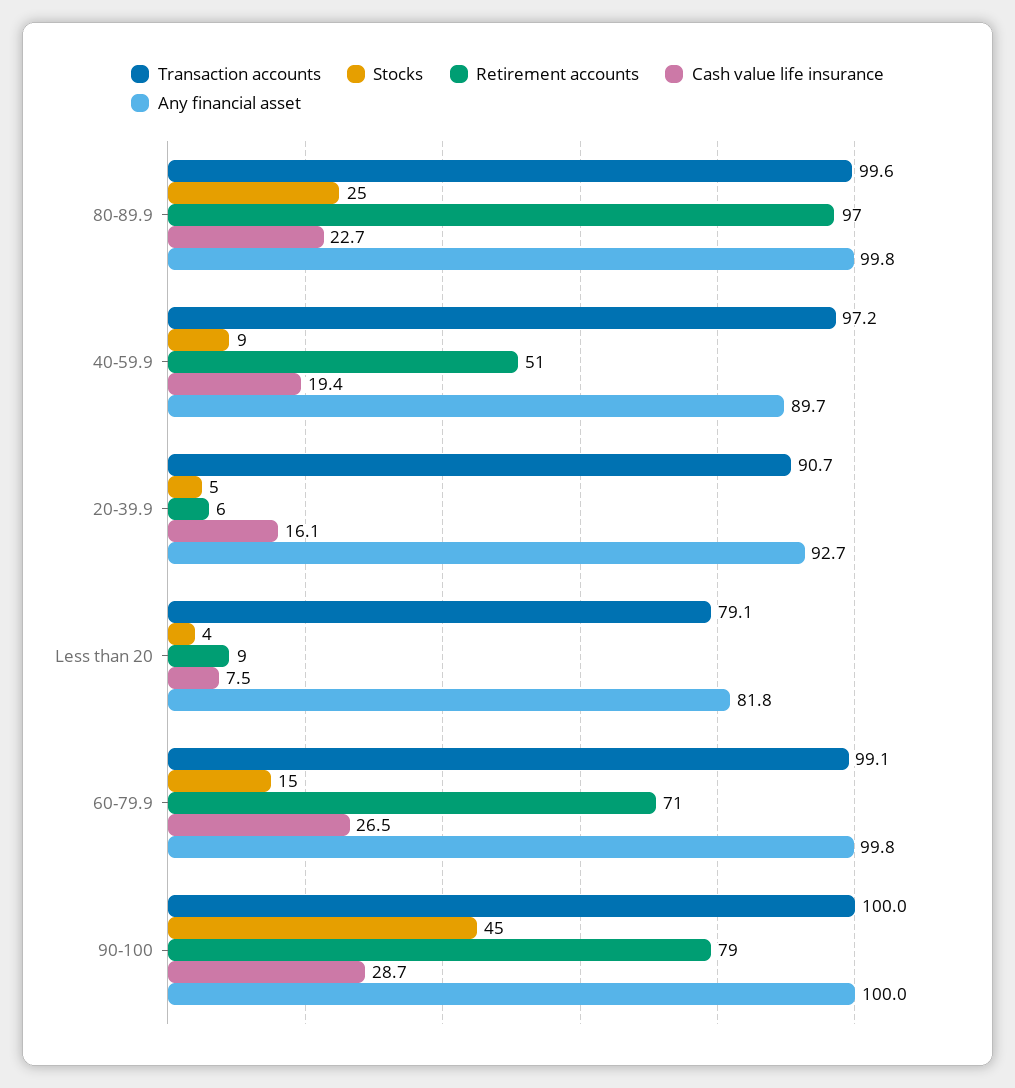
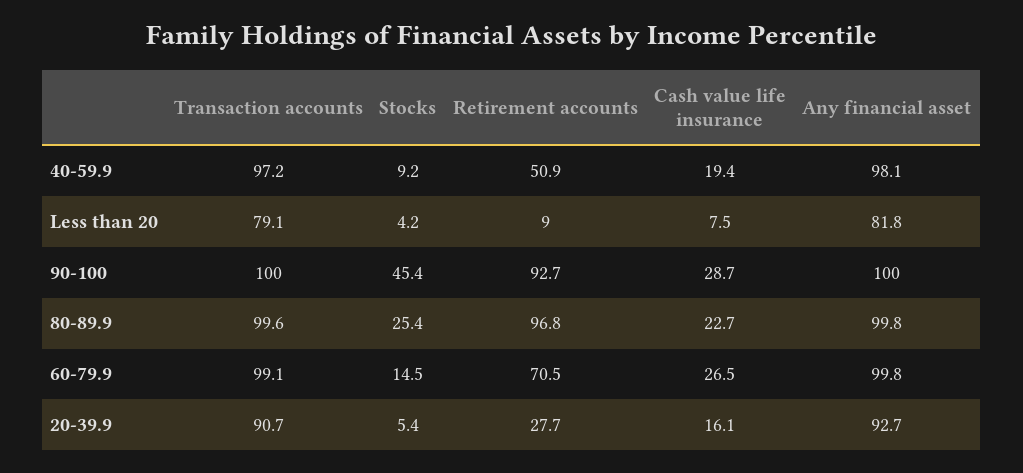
  {
    "Transaction accounts": {
      "80-89.9": 99.6,
      "40-59.9": 97.2,
      "20-39.9": 90.7,
      "Less than 20": 79.1,
      "60-79.9": 99.1,
      "90-100": 100
    },
    "Stocks": {
      "80-89.9": 25.4,
      "40-59.9": 9.2,
      "20-39.9": 5.4,
      "Less than 20": 4.2,
      "60-79.9": 14.5,
      "90-100": 45.4
    },
    "Retirement accounts": {
      "80-89.9": 96.8,
      "40-59.9": 50.9,
-     "20-39.9": 6,
+     "20-39.9": 27.7,
      "Less than 20": 9,
      "60-79.9": 70.5,
-     "90-100": 79
+     "90-100": 92.7
    },
    "Cash value life insurance": {
      "80-89.9": 22.7,
      "40-59.9": 19.4,
      "20-39.9": 16.1,
      "Less than 20": 7.5,
      "60-79.9": 26.5,
      "90-100": 28.7
    },
    "Any financial asset": {
      "80-89.9": 99.8,
-     "40-59.9": 89.7,
+     "40-59.9": 98.1,
      "20-39.9": 92.7,
      "Less than 20": 81.8,
      "60-79.9": 99.8,
      "90-100": 100
    }
  }

